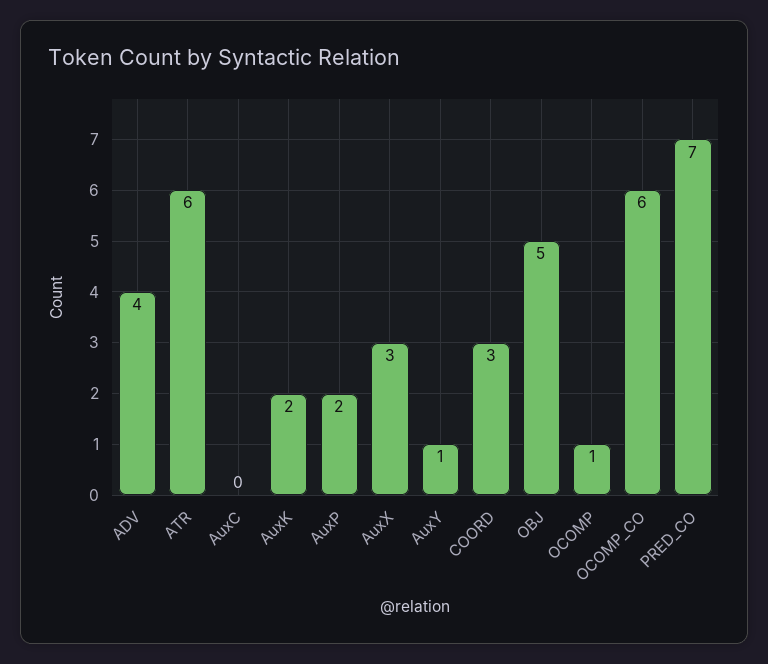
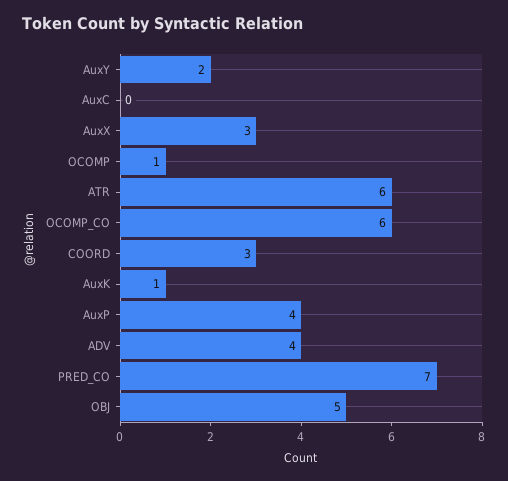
  {
    "ADV": 4,
    "ATR": 6,
    "AuxC": 0,
-   "AuxK": 2,
+   "AuxK": 1,
-   "AuxP": 2,
+   "AuxP": 4,
    "AuxX": 3,
-   "AuxY": 1,
+   "AuxY": 2,
    "COORD": 3,
    "OBJ": 5,
    "OCOMP": 1,
    "OCOMP_CO": 6,
    "PRED_CO": 7
  }

